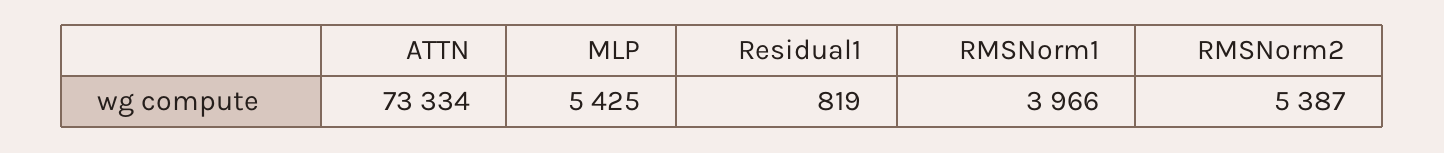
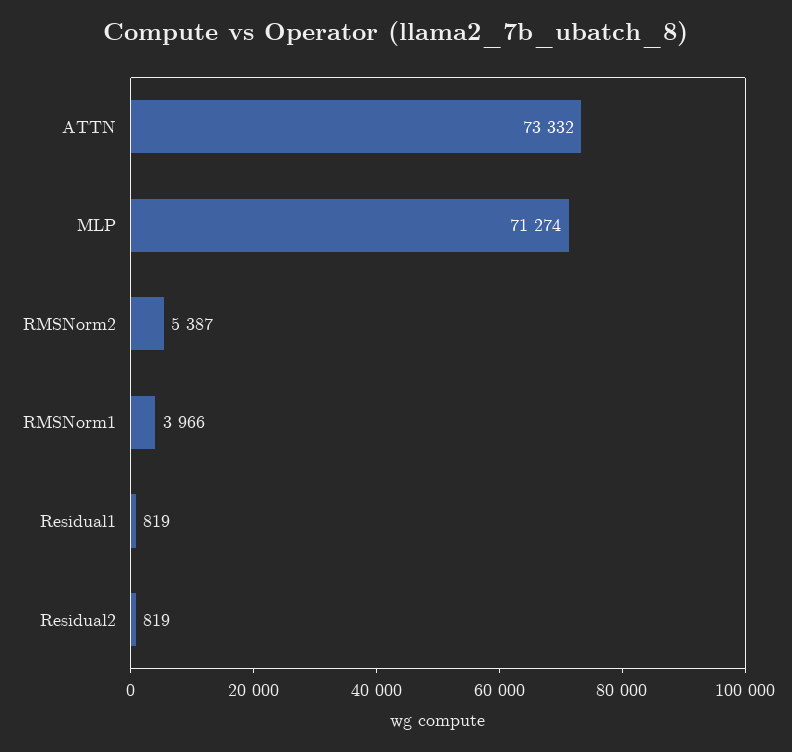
  {
-   "ATTN": 73334,
+   "ATTN": 73332,
-   "MLP": 5425,
+   "MLP": 71274,
    "Residual1": 819,
    "RMSNorm1": 3966,
-   "RMSNorm2": 5387
+   "RMSNorm2": 5387,
+   "Residual2": 819
  }

